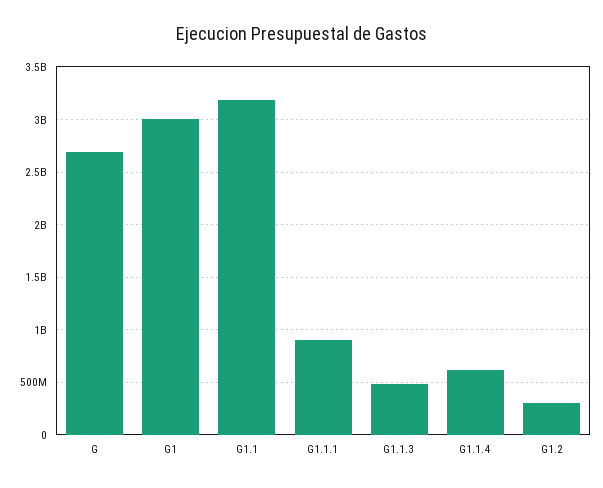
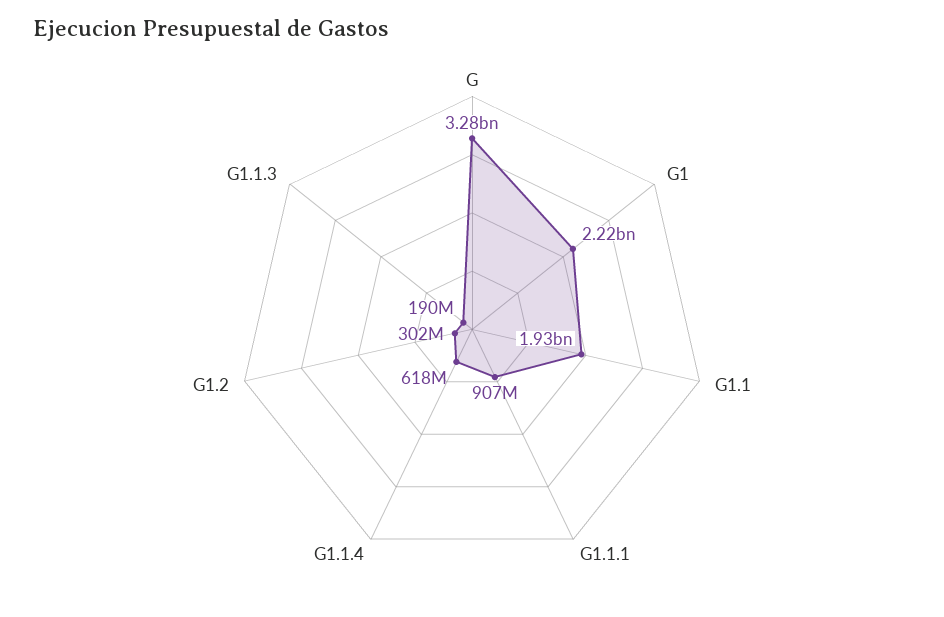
  {
-   "G": 2700000000,
+   "G": 3280000000,
-   "G1": 3000000000,
+   "G1": 2220000000,
-   "G1.1": 3200000000,
+   "G1.1": 1930000000,
    "G1.1.1": 907000000,
-   "G1.1.3": 500000000,
+   "G1.1.3": 190000000,
    "G1.1.4": 618000000,
    "G1.2": 302000000
  }

